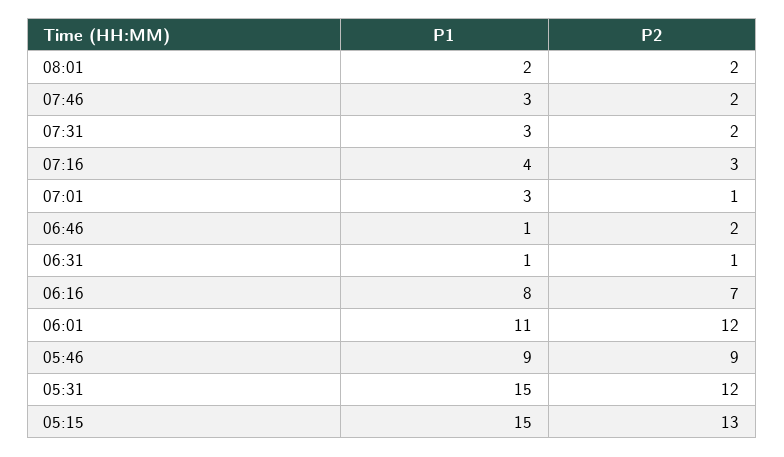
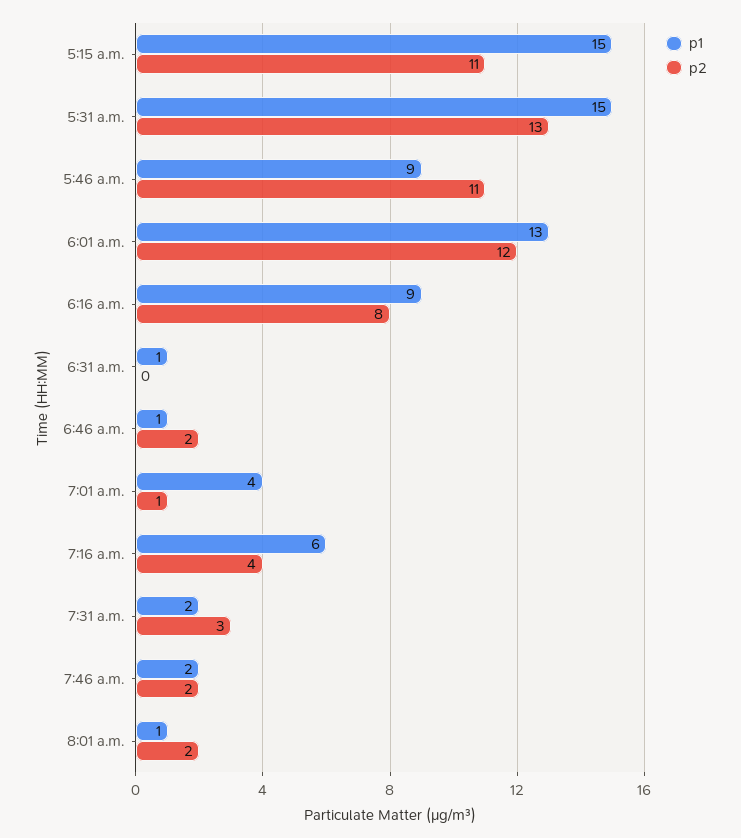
  {
    "P1": {
-     "08:01": 2,
+     "08:01": 1,
-     "07:46": 3,
+     "07:46": 2,
-     "07:31": 3,
+     "07:31": 2,
-     "07:16": 4,
+     "07:16": 6,
-     "07:01": 3,
+     "07:01": 4,
      "06:46": 1,
      "06:31": 1,
-     "06:16": 8,
+     "06:16": 9,
-     "06:01": 11,
+     "06:01": 13,
      "05:46": 9,
      "05:31": 15,
      "05:15": 15
    },
    "P2": {
      "08:01": 2,
      "07:46": 2,
-     "07:31": 2,
+     "07:31": 3,
-     "07:16": 3,
+     "07:16": 4,
      "07:01": 1,
      "06:46": 2,
-     "06:31": 1,
+     "06:31": 0,
-     "06:16": 7,
+     "06:16": 8,
      "06:01": 12,
-     "05:46": 9,
+     "05:46": 11,
-     "05:31": 12,
+     "05:31": 13,
-     "05:15": 13
+     "05:15": 11
    }
  }

